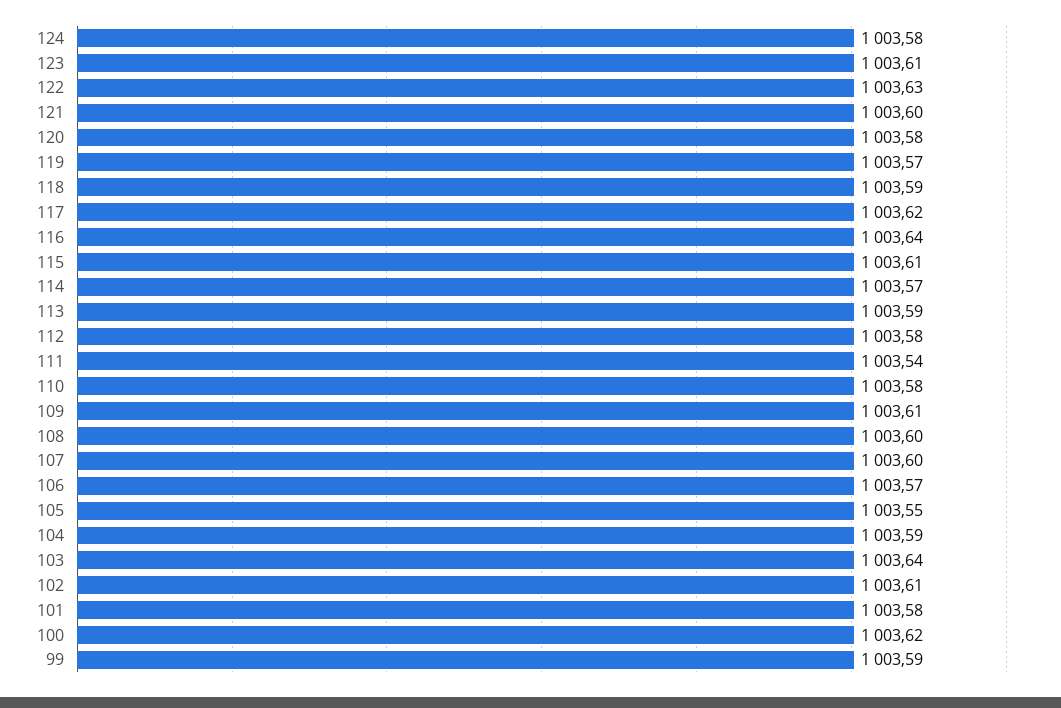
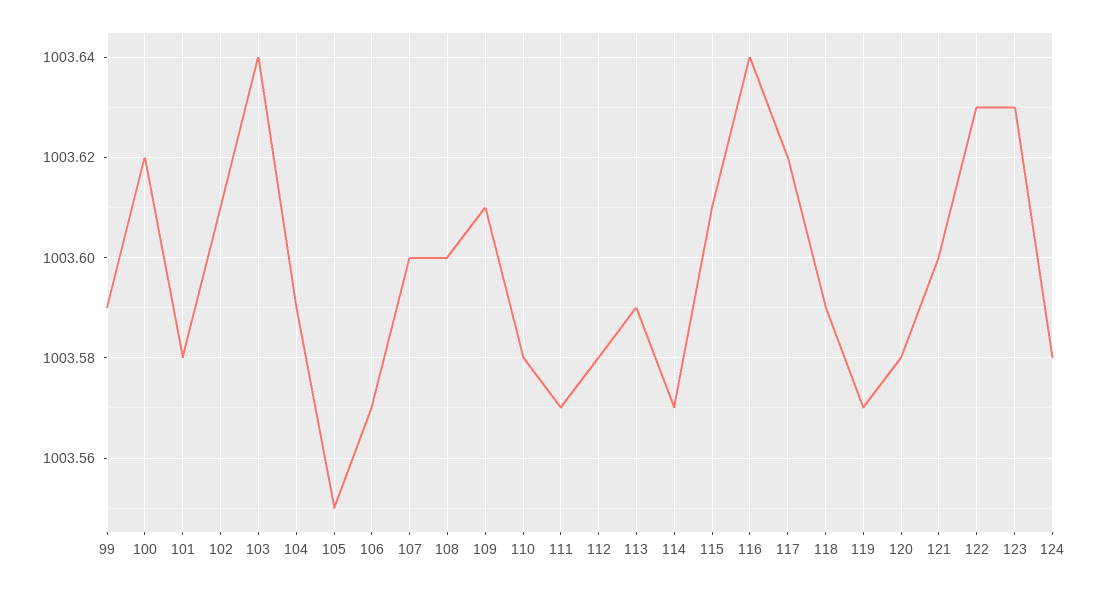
  {
    "124": 1003.58,
-   "123": 1003.61,
+   "123": 1003.63,
    "122": 1003.63,
    "121": 1003.6,
    "120": 1003.58,
    "119": 1003.57,
    "118": 1003.59,
    "117": 1003.62,
    "116": 1003.64,
    "115": 1003.61,
    "114": 1003.57,
    "113": 1003.59,
    "112": 1003.58,
-   "111": 1003.54,
+   "111": 1003.57,
    "110": 1003.58,
    "109": 1003.61,
    "108": 1003.6,
    "107": 1003.6,
    "106": 1003.57,
    "105": 1003.55,
    "104": 1003.59,
    "103": 1003.64,
    "102": 1003.61,
    "101": 1003.58,
    "100": 1003.62,
    "99": 1003.59
  }

